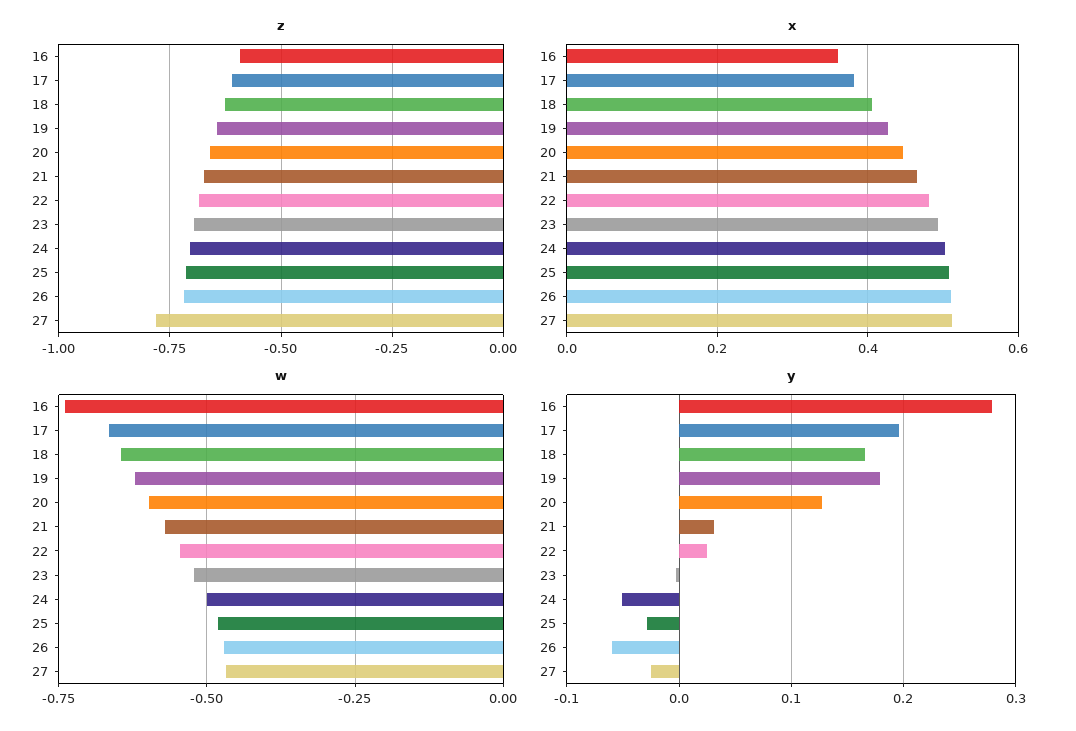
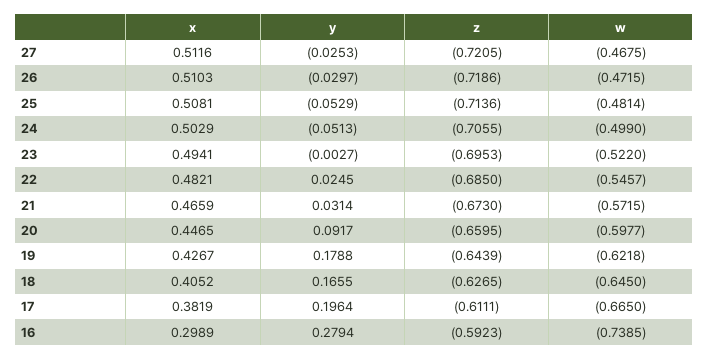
  {
    "z": {
      "16": -0.5923,
      "17": -0.6111,
      "18": -0.6265,
      "19": -0.6439,
      "20": -0.6595,
      "21": -0.673,
      "22": -0.685,
      "23": -0.6953,
      "24": -0.7055,
      "25": -0.7136,
      "26": -0.7186,
-     "27": -0.775
+     "27": -0.7205
    },
    "x": {
-     "16": 0.36,
+     "16": 0.2989,
      "17": 0.3819,
      "18": 0.4052,
      "19": 0.4267,
      "20": 0.4465,
      "21": 0.4659,
      "22": 0.4821,
      "23": 0.4941,
      "24": 0.5029,
      "25": 0.5081,
      "26": 0.5103,
      "27": 0.5116
    },
    "w": {
      "16": -0.7385,
      "17": -0.665,
      "18": -0.645,
      "19": -0.6218,
      "20": -0.5977,
      "21": -0.5715,
      "22": -0.5457,
      "23": -0.522,
      "24": -0.499,
      "25": -0.4814,
      "26": -0.4715,
      "27": -0.4675
    },
    "y": {
      "16": 0.2794,
      "17": 0.1964,
      "18": 0.1655,
      "19": 0.1788,
-     "20": 0.13,
+     "20": 0.0917,
      "21": 0.0314,
      "22": 0.0245,
      "23": -0.0027,
      "24": -0.0513,
-     "25": -0.03,
+     "25": -0.0529,
-     "26": -0.06,
+     "26": -0.0297,
      "27": -0.0253
    }
  }

